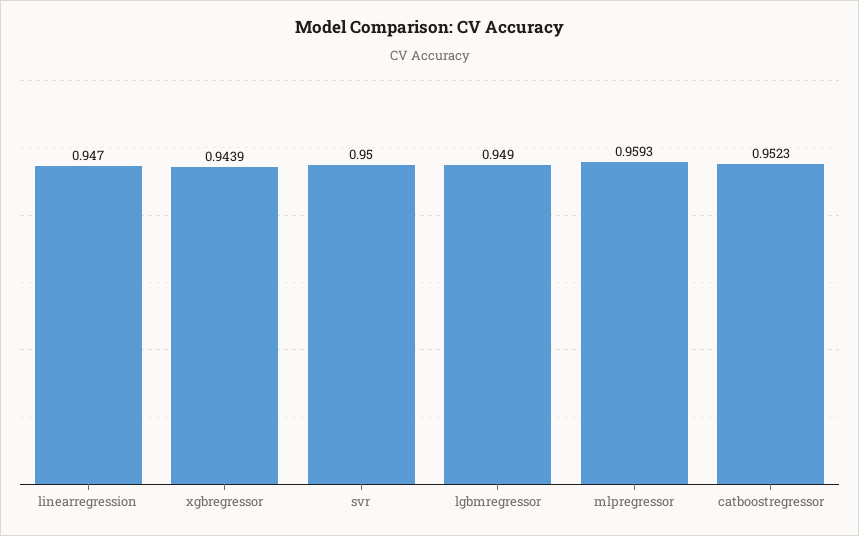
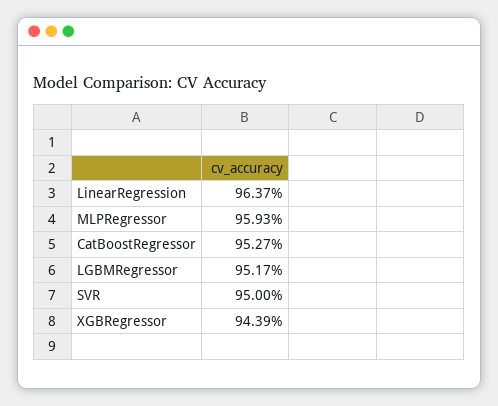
  {
-   "linearregression": 0.947,
+   "linearregression": 0.9637,
    "xgbregressor": 0.9439,
    "svr": 0.95,
-   "lgbmregressor": 0.949,
+   "lgbmregressor": 0.9517,
    "mlpregressor": 0.9593,
-   "catboostregressor": 0.9523
+   "catboostregressor": 0.9527
  }

